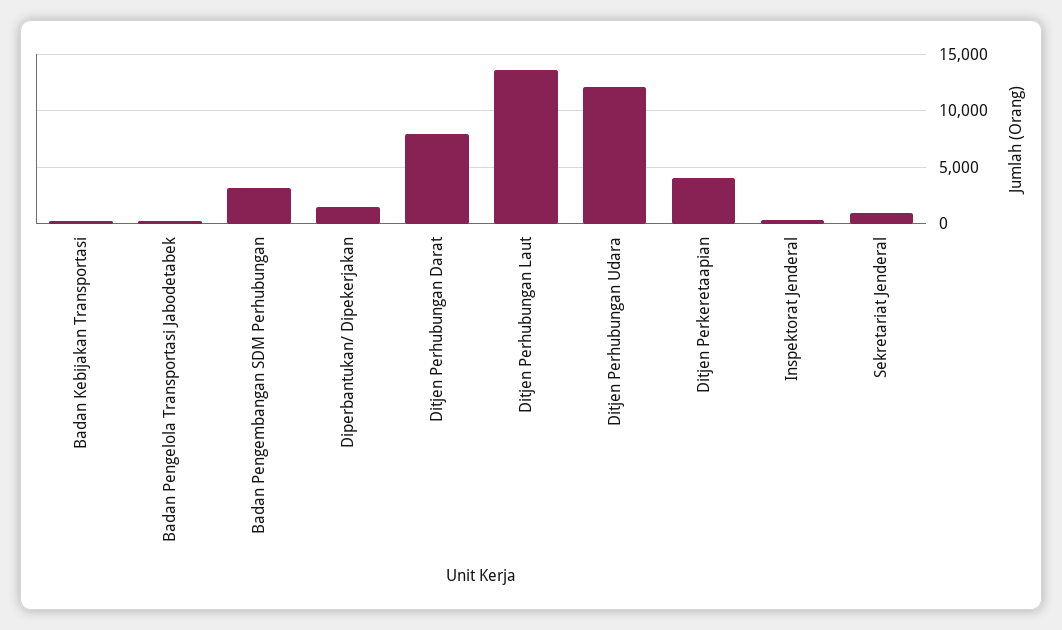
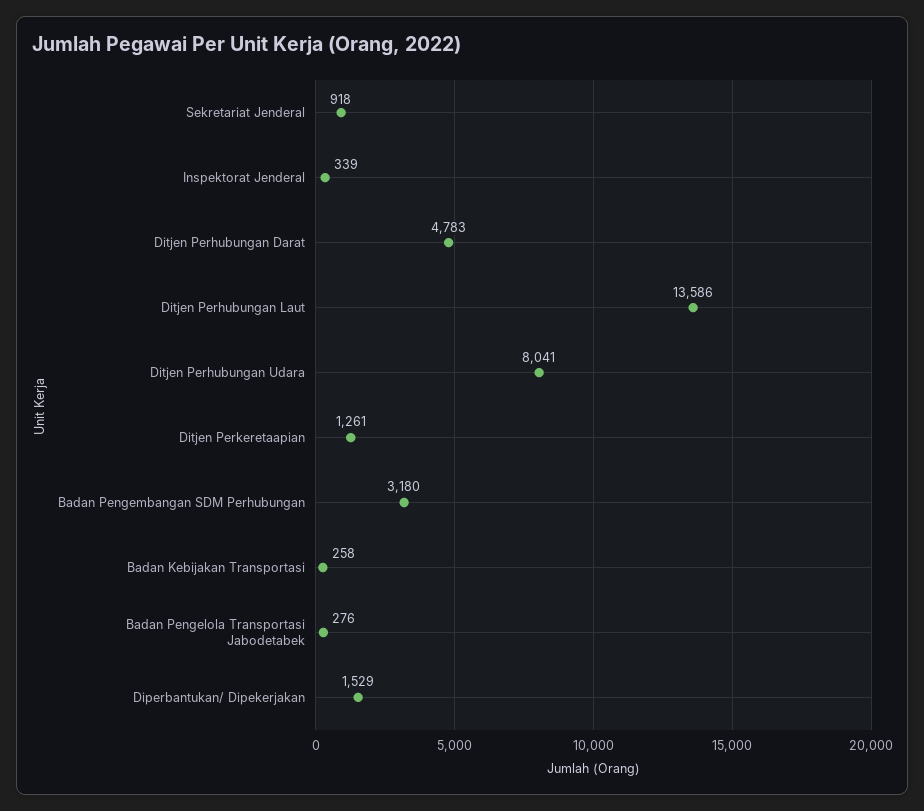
  {
    "Badan Kebijakan Transportasi": 258,
    "Badan Pengelola Transportasi Jabodetabek": 276,
    "Badan Pengembangan SDM Perhubungan": 3180,
    "Diperbantukan/ Dipekerjakan": 1529,
-   "Ditjen Perhubungan Darat": 8000,
+   "Ditjen Perhubungan Darat": 4783,
    "Ditjen Perhubungan Laut": 13586,
-   "Ditjen Perhubungan Udara": 12000,
+   "Ditjen Perhubungan Udara": 8041,
-   "Ditjen Perkeretaapian": 4000,
+   "Ditjen Perkeretaapian": 1261,
    "Inspektorat Jenderal": 339,
    "Sekretariat Jenderal": 918
  }

